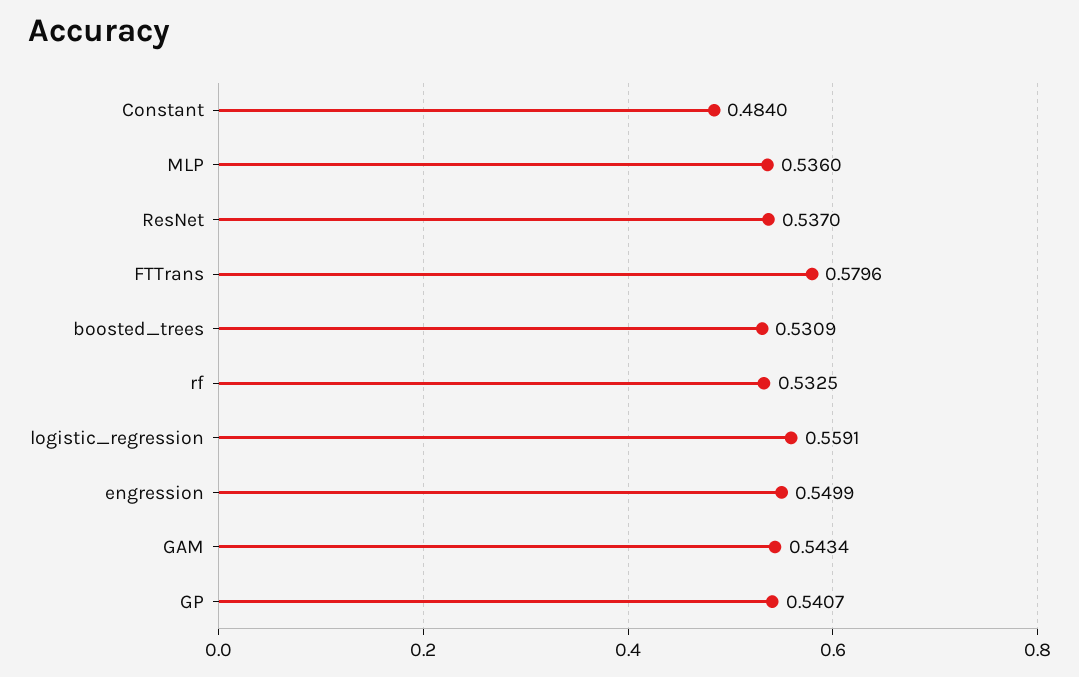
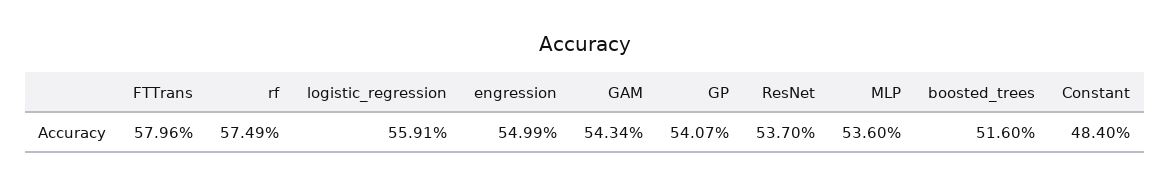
  {
    "Constant": 0.484,
    "MLP": 0.536,
    "ResNet": 0.537,
    "FTTrans": 0.5796,
-   "boosted_trees": 0.5309,
+   "boosted_trees": 0.516,
-   "rf": 0.5325,
+   "rf": 0.5749,
    "logistic_regression": 0.5591,
    "engression": 0.5499,
    "GAM": 0.5434,
    "GP": 0.5407
  }

